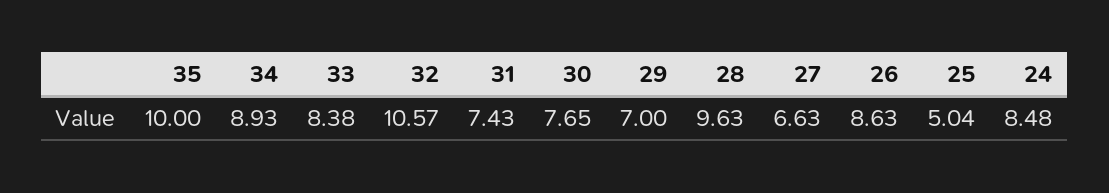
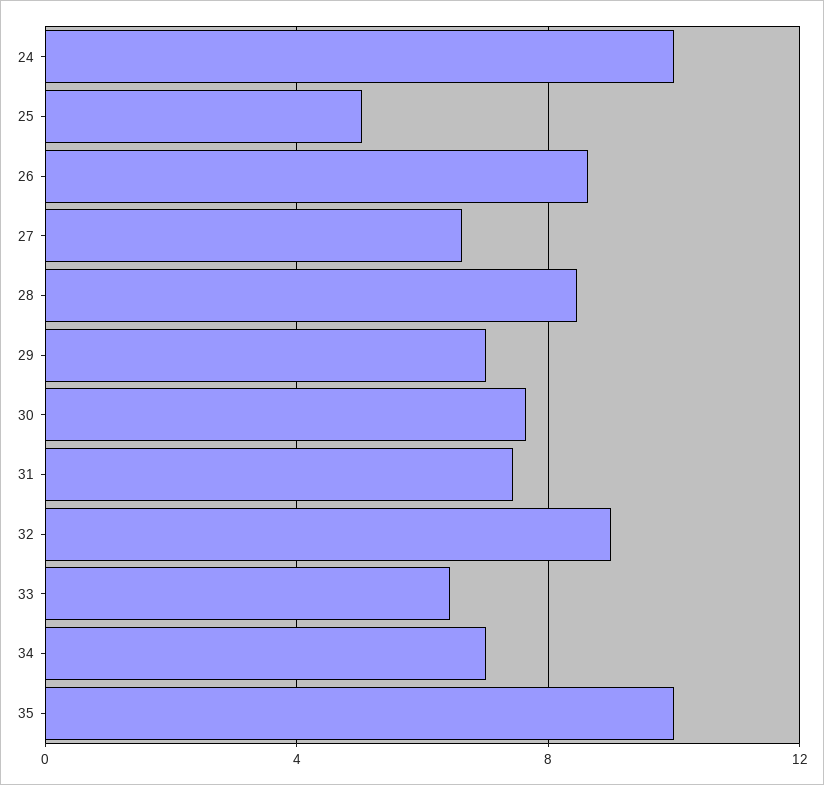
  {
    "35": 10,
-   "34": 8.93,
+   "34": 7,
-   "33": 8.38,
+   "33": 6.5,
-   "32": 10.57,
+   "32": 9,
    "31": 7.43,
    "30": 7.65,
    "29": 7,
-   "28": 9.63,
+   "28": 8.5,
    "27": 6.63,
    "26": 8.63,
    "25": 5.04,
-   "24": 8.48
+   "24": 10
  }

